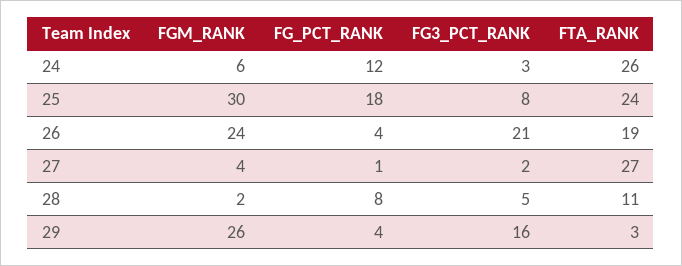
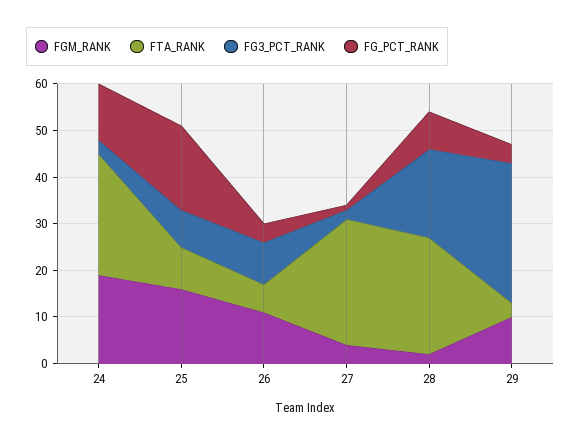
  {
    "FGM_RANK": {
-     "24": 6,
+     "24": 20,
-     "25": 30,
+     "25": 15,
-     "26": 24,
+     "26": 10,
      "27": 4,
      "28": 2,
-     "29": 26
+     "29": 10
    },
    "FG_PCT_RANK": {
      "24": 12,
      "25": 18,
      "26": 4,
      "27": 1,
      "28": 8,
      "29": 4
    },
    "FG3_PCT_RANK": {
      "24": 3,
      "25": 8,
-     "26": 21,
+     "26": 10,
      "27": 2,
-     "28": 5,
+     "28": 20,
-     "29": 16
+     "29": 30
    },
    "FTA_RANK": {
      "24": 26,
-     "25": 24,
+     "25": 10,
-     "26": 19,
+     "26": 5,
      "27": 27,
-     "28": 11,
+     "28": 25,
      "29": 3
    }
  }

